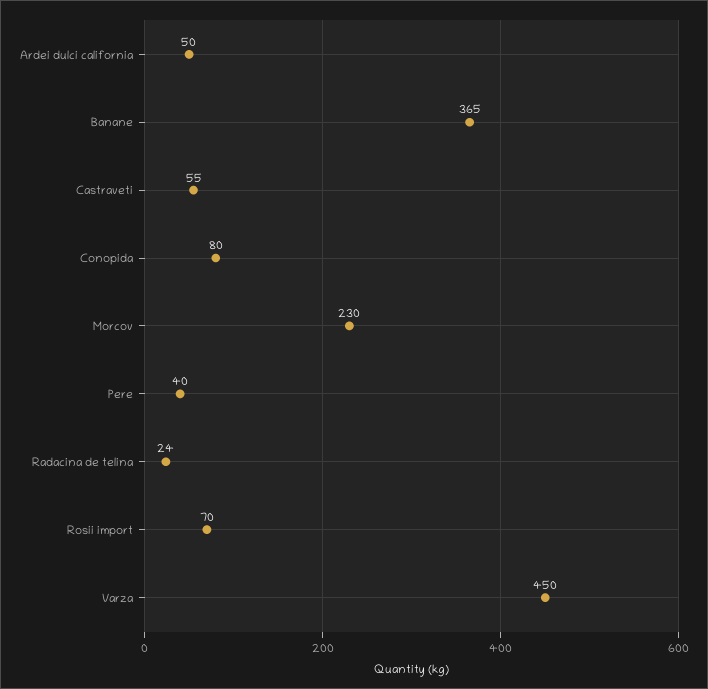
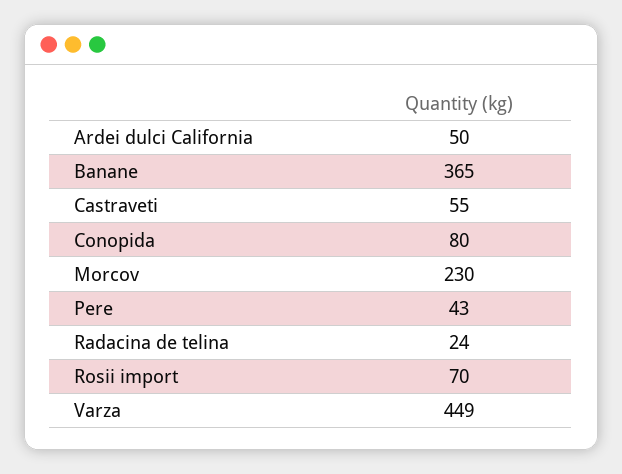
  {
    "Ardei dulci california": 50,
    "Banane": 365,
    "Castraveti": 55,
    "Conopida": 80,
    "Morcov": 230,
-   "Pere": 40,
+   "Pere": 43,
    "Radacina de telina": 24,
    "Rosii import": 70,
-   "Varza": 450
+   "Varza": 449
  }

